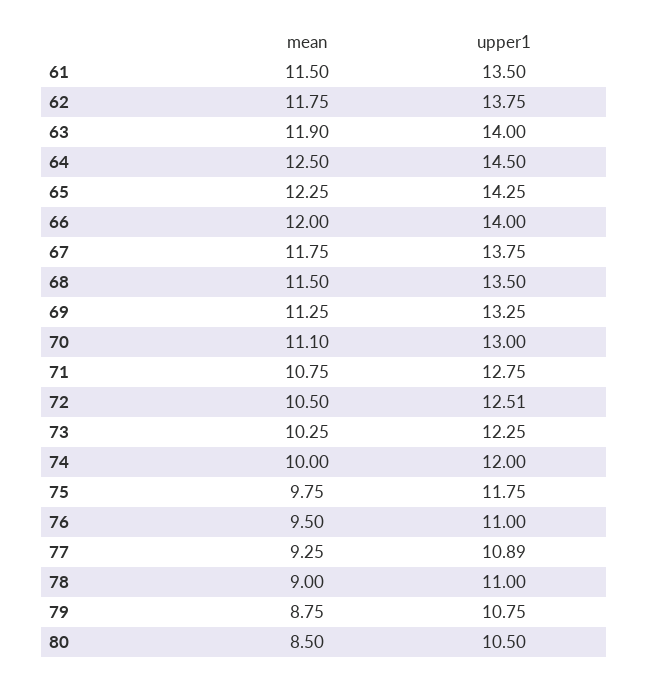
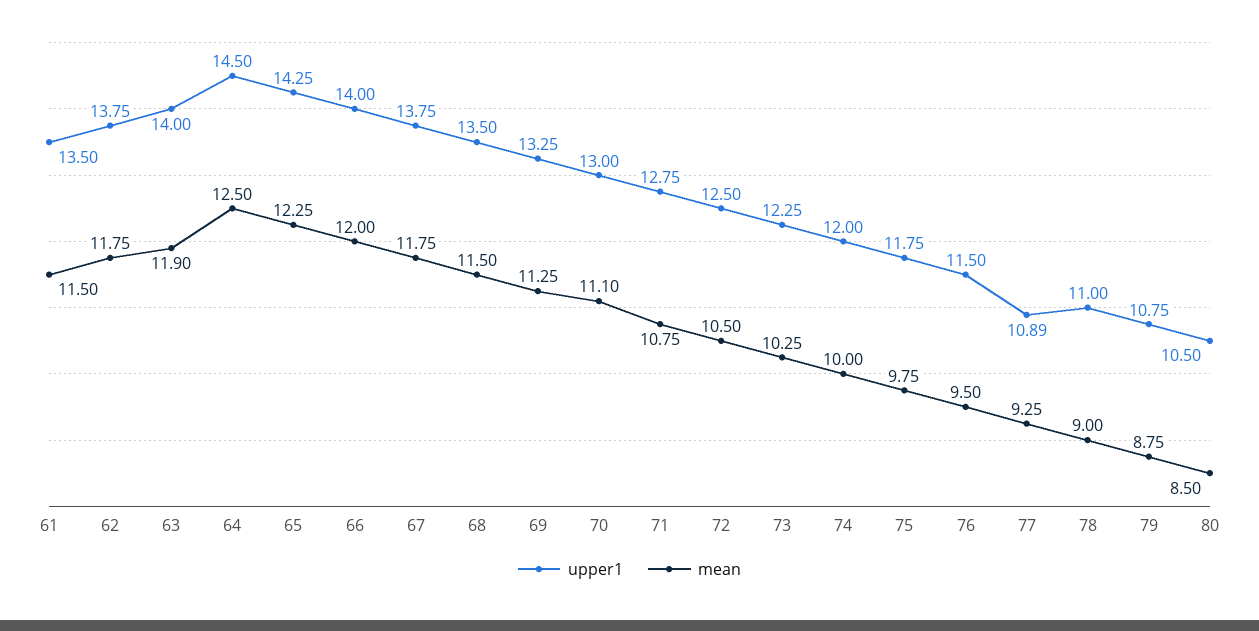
  {
    "mean": {
      "61": 11.5,
      "62": 11.75,
      "63": 11.9,
      "64": 12.5,
      "65": 12.25,
      "66": 12,
      "67": 11.75,
      "68": 11.5,
      "69": 11.25,
      "70": 11.1,
      "71": 10.75,
      "72": 10.5,
      "73": 10.25,
      "74": 10,
      "75": 9.75,
      "76": 9.5,
      "77": 9.25,
      "78": 9,
      "79": 8.75,
      "80": 8.5
    },
    "upper1": {
      "61": 13.5,
      "62": 13.75,
      "63": 14,
      "64": 14.5,
      "65": 14.25,
      "66": 14,
      "67": 13.75,
      "68": 13.5,
      "69": 13.25,
      "70": 13,
      "71": 12.75,
-     "72": 12.51,
+     "72": 12.5,
      "73": 12.25,
      "74": 12,
      "75": 11.75,
-     "76": 11,
+     "76": 11.5,
      "77": 10.89,
      "78": 11,
      "79": 10.75,
      "80": 10.5
    }
  }

